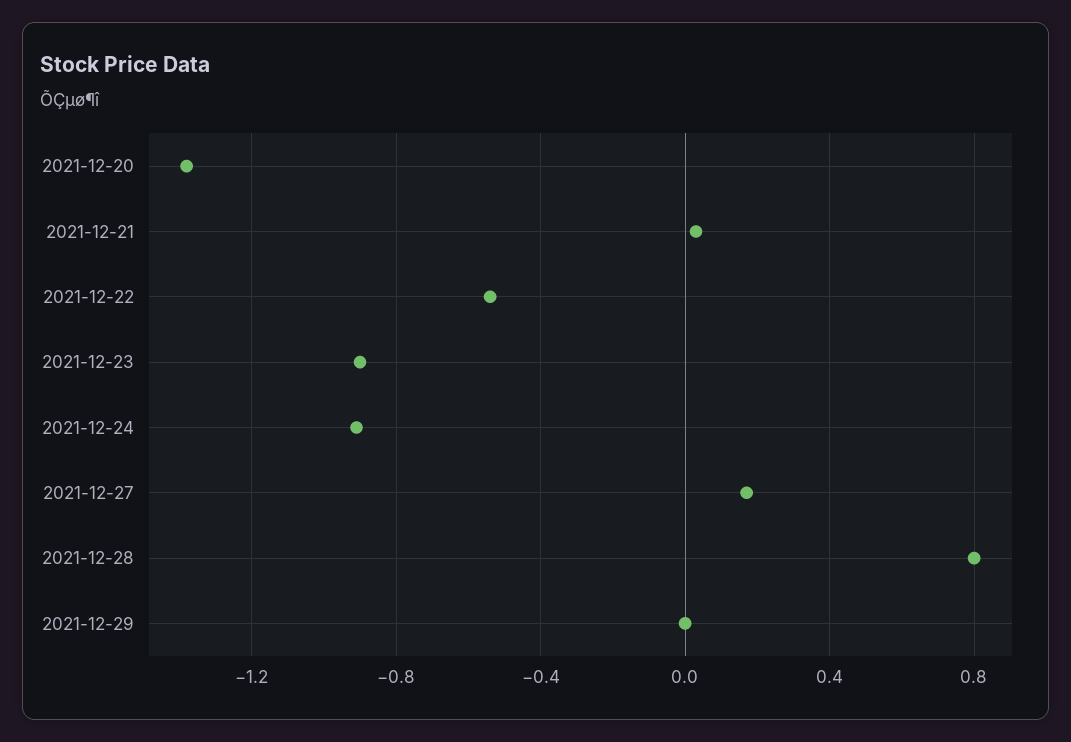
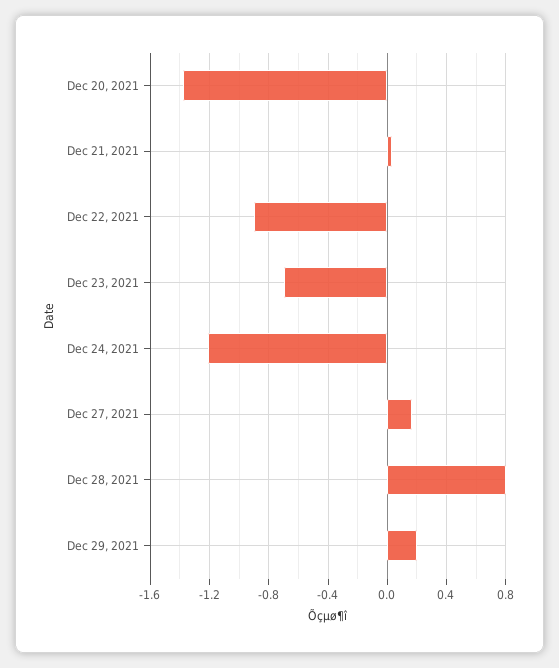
  {
    "2021-12-20": -1.4,
    "2021-12-21": 0.05,
-   "2021-12-22": -0.55,
+   "2021-12-22": -0.9,
-   "2021-12-23": -0.9,
+   "2021-12-23": -0.7,
-   "2021-12-24": -0.9,
+   "2021-12-24": -1.2,
    "2021-12-27": 0.15,
    "2021-12-28": 0.8,
-   "2021-12-29": 0
+   "2021-12-29": 0.2
  }

